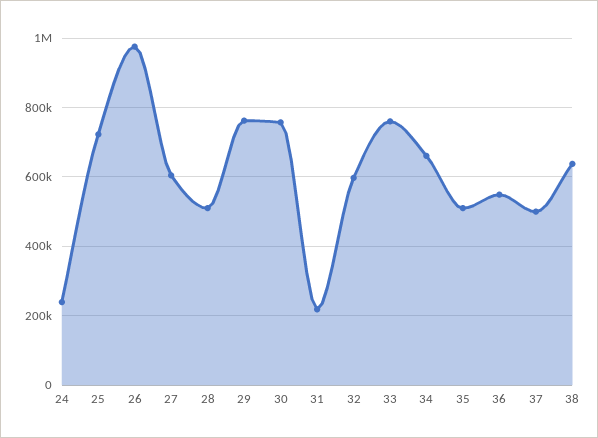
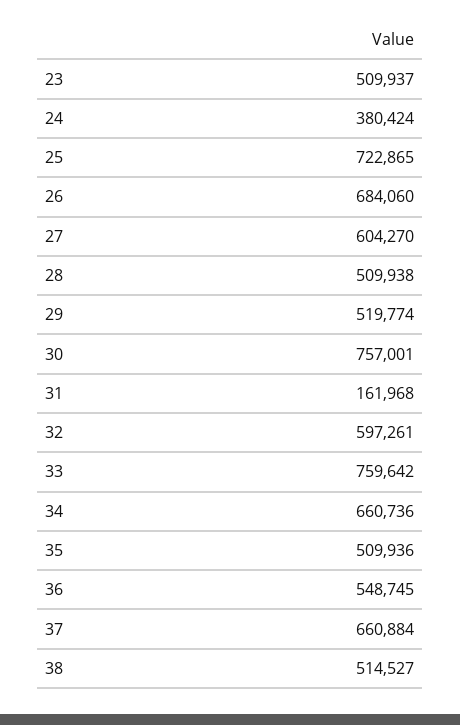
  {
-   "24": 240000,
+   "24": 380424,
    "25": 722865,
-   "26": 980000,
+   "26": 684060,
    "27": 604270,
    "28": 509938,
-   "29": 760000,
+   "29": 519774,
    "30": 757001,
-   "31": 220000,
+   "31": 161968,
    "32": 597261,
    "33": 759642,
    "34": 660736,
    "35": 509936,
    "36": 548745,
-   "37": 500000,
+   "37": 660884,
-   "38": 640000
+   "38": 514527,
+   "23": 509937
  }

